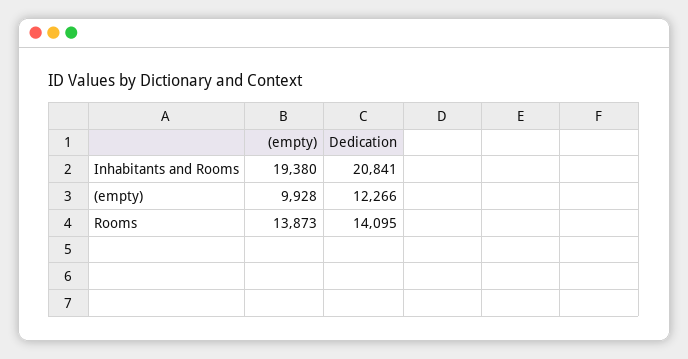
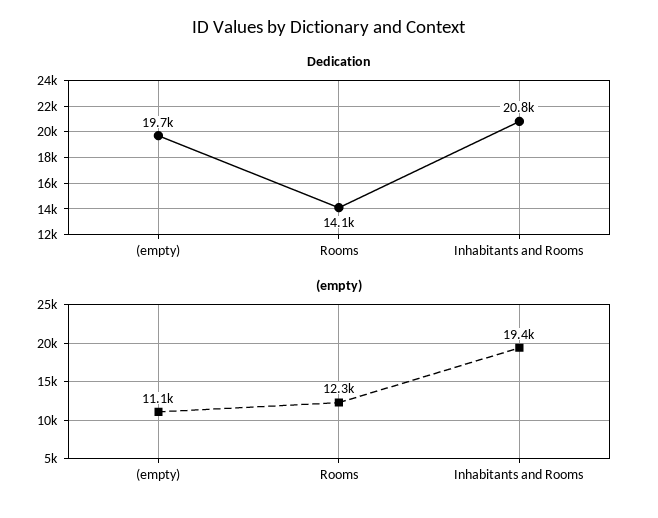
  {
    "(empty)": {
      "Inhabitants and Rooms": 19380,
-     "(empty)": 9928,
+     "(empty)": 11100,
-     "Rooms": 13873
+     "Rooms": 12300
    },
    "Dedication": {
      "Inhabitants and Rooms": 20841,
-     "(empty)": 12266,
+     "(empty)": 19700,
      "Rooms": 14095
    }
  }

